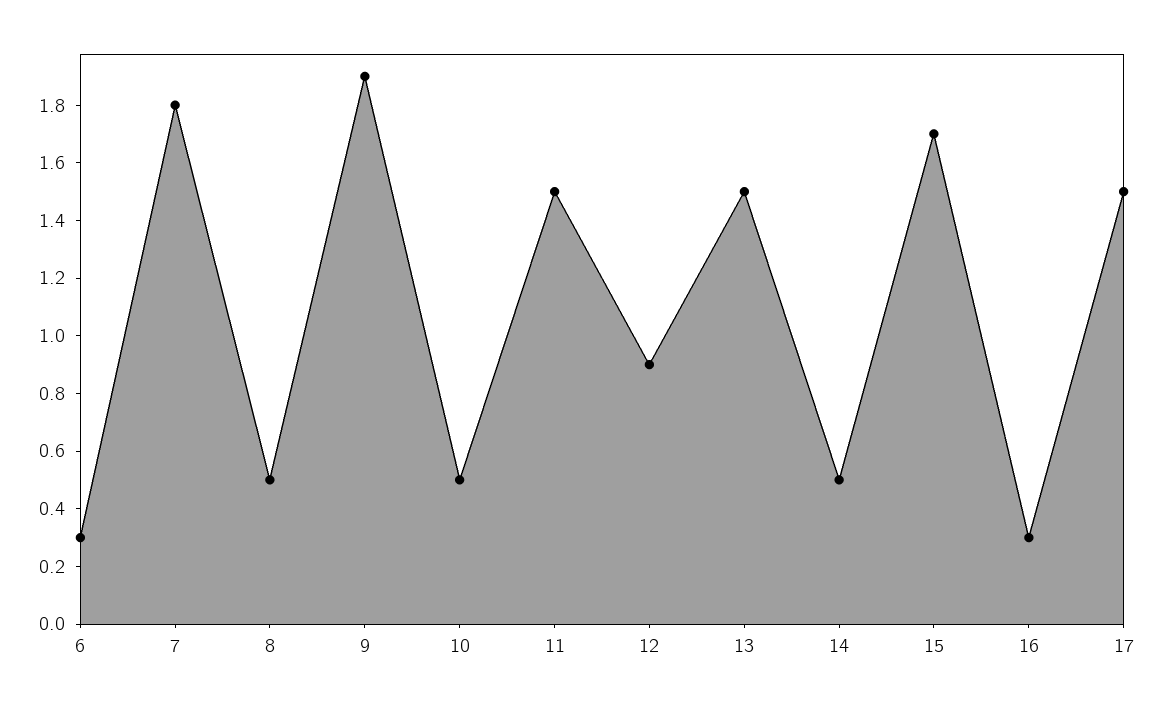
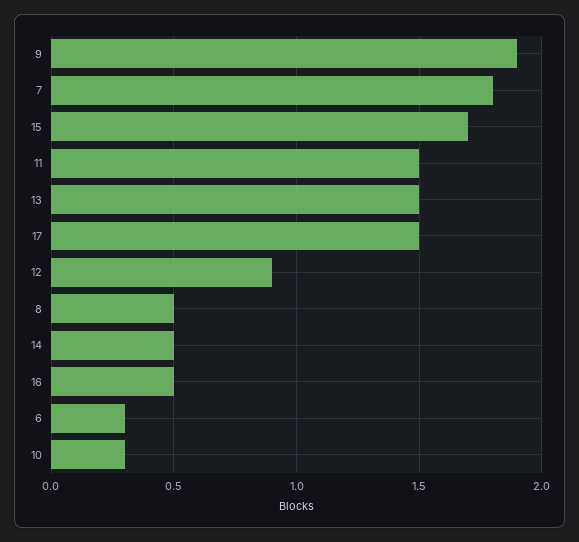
  {
    "6": 0.3,
    "7": 1.8,
    "8": 0.5,
    "9": 1.9,
-   "10": 0.5,
+   "10": 0.3,
    "11": 1.5,
    "12": 0.9,
    "13": 1.5,
    "14": 0.5,
    "15": 1.7,
-   "16": 0.3,
+   "16": 0.5,
    "17": 1.5
  }

